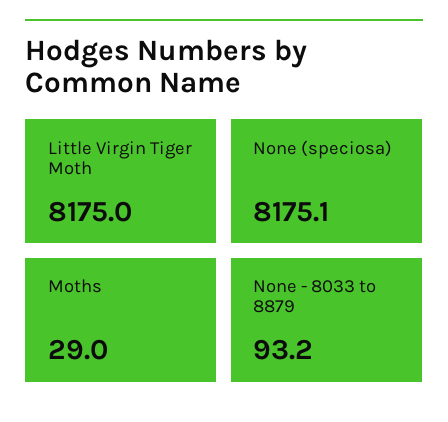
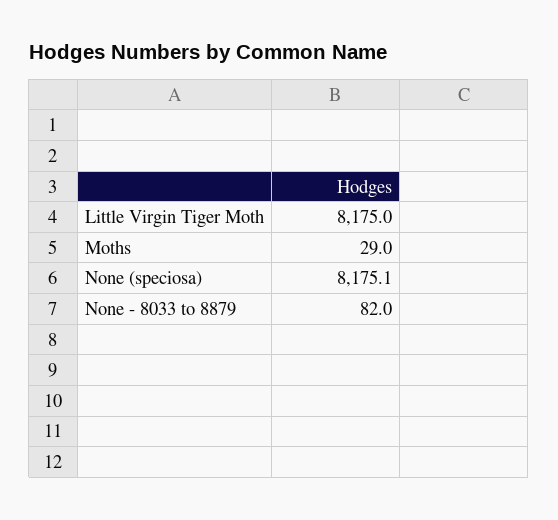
  {
    "Little Virgin Tiger Moth": 8175,
    "None (speciosa)": 8175.1,
    "Moths": 29,
-   "None - 8033 to 8879": 93.2
+   "None - 8033 to 8879": 82
  }

